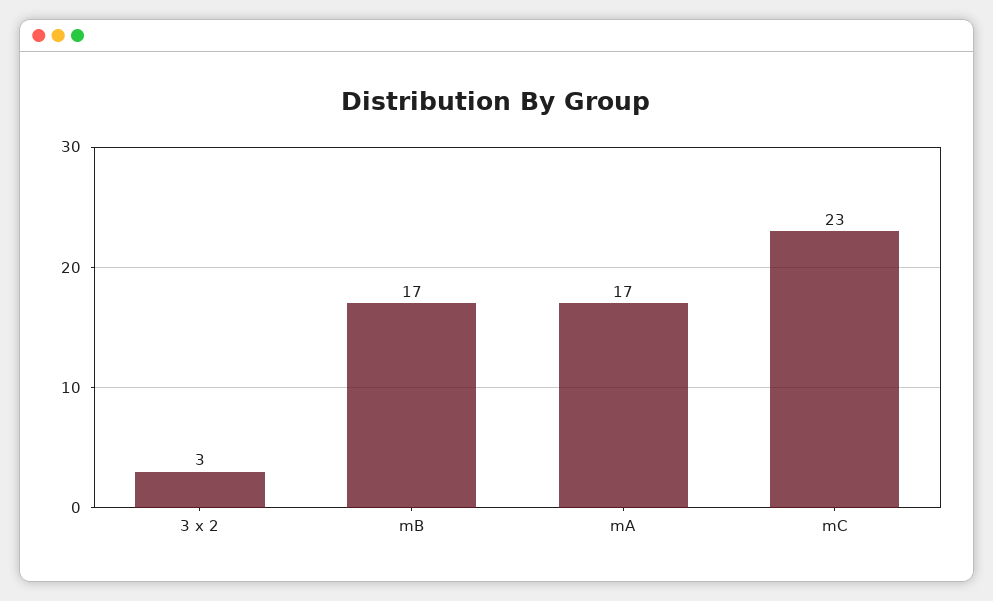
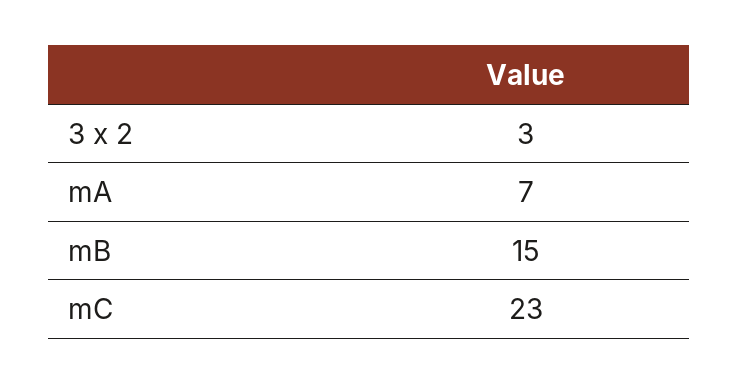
  {
    "3 x 2": 3,
-   "mB": 17,
+   "mB": 15,
-   "mA": 17,
+   "mA": 7,
    "mC": 23
  }

